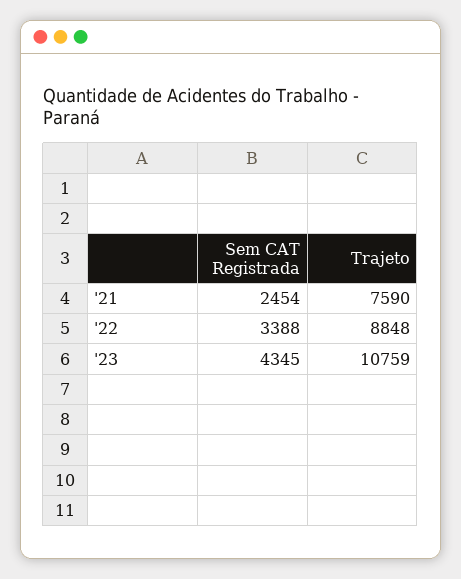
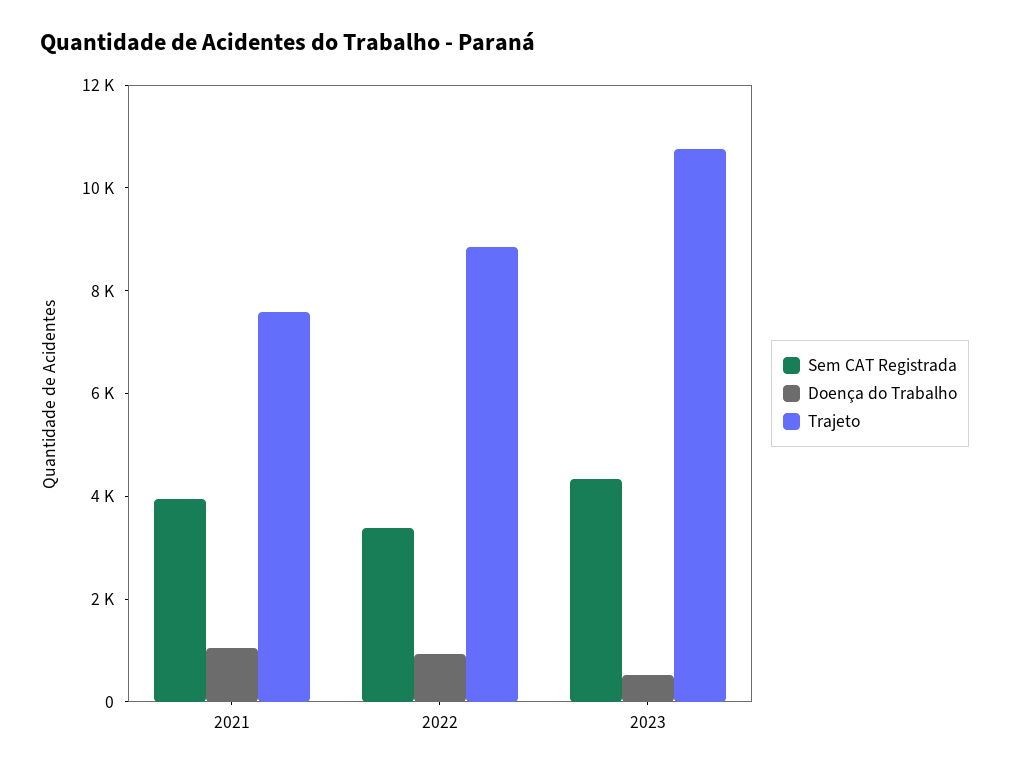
  {
    "Sem CAT Registrada": {
-     "'21": 2454,
+     "'21": 4000,
      "'22": 3388,
      "'23": 4345
    },
    "Trajeto": {
      "'21": 7590,
      "'22": 8848,
      "'23": 10759
-   }
+   },
+   "Doença do Trabalho": {
+     "'21": 1000,
+     "'22": 1000,
+     "'23": 500
+   }
  }

